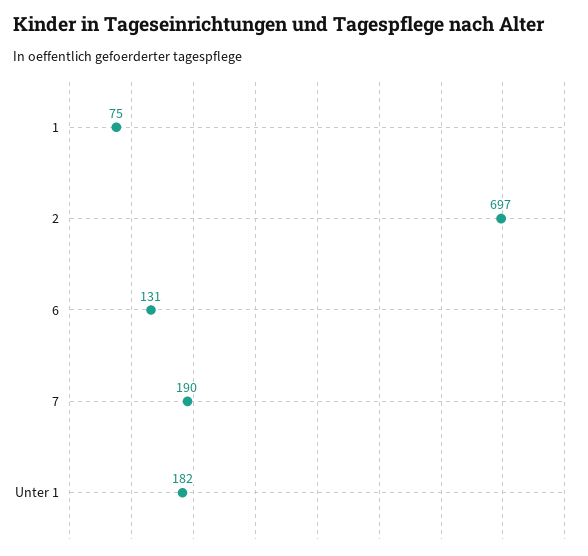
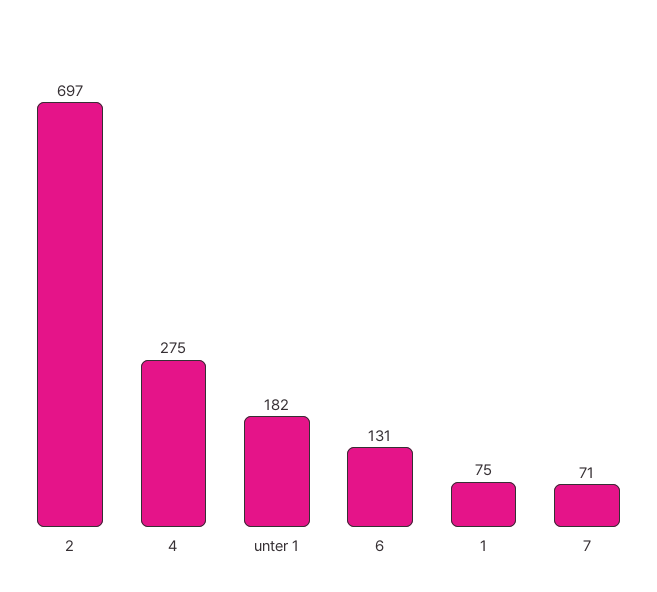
  {
    "1": 75,
    "2": 697,
    "6": 131,
-   "7": 190,
+   "7": 71,
-   "Unter 1": 182
+   "Unter 1": 182,
+   "4": 275
  }

